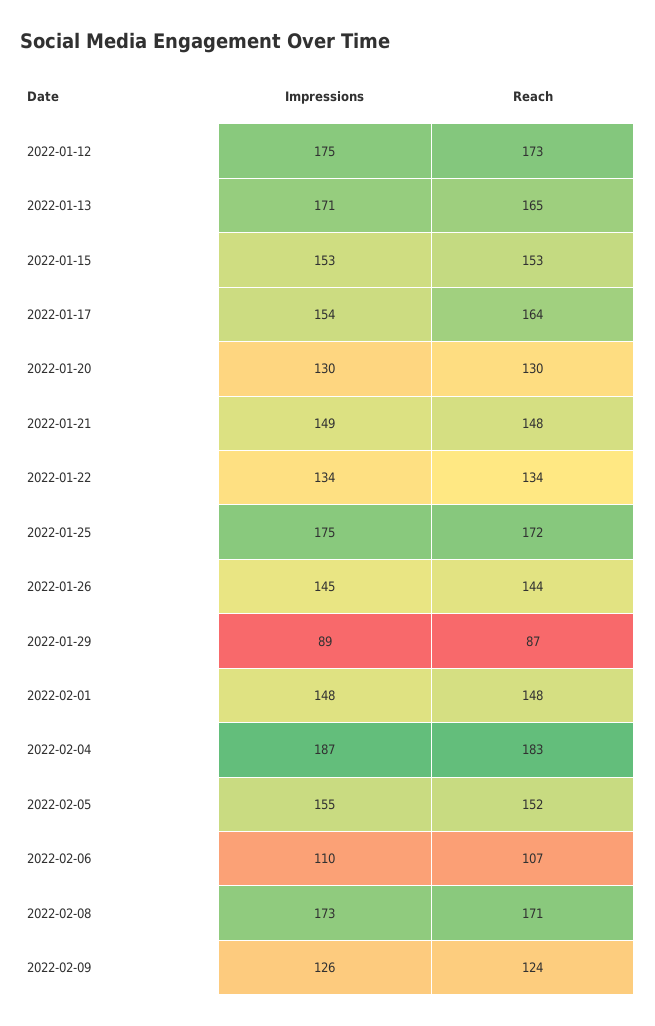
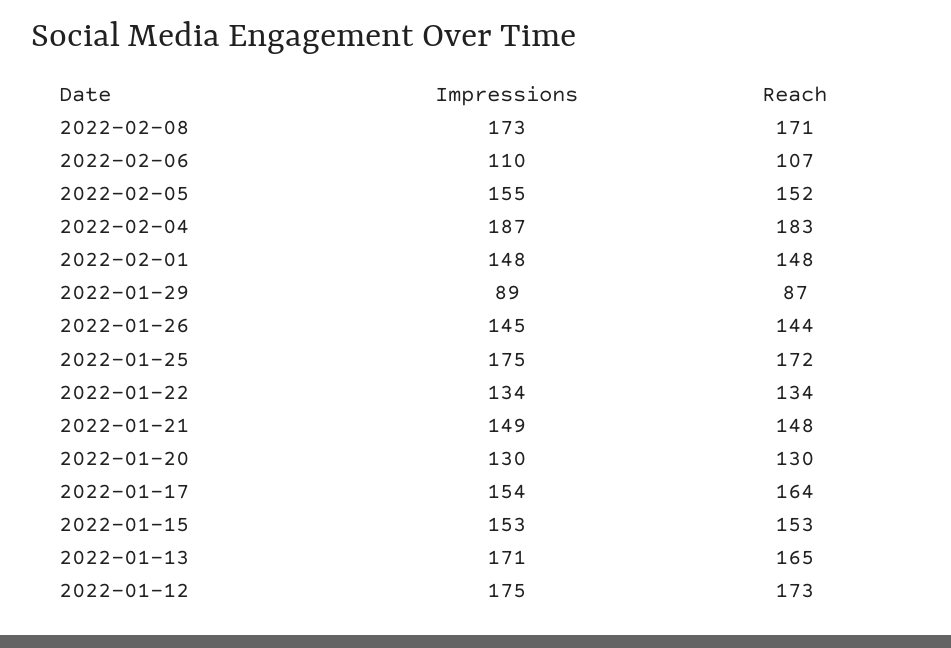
  {
    "Impressions": {
      "2022-01-12": 175,
      "2022-01-13": 171,
      "2022-01-15": 153,
      "2022-01-17": 154,
      "2022-01-20": 130,
      "2022-01-21": 149,
      "2022-01-22": 134,
      "2022-01-25": 175,
      "2022-01-26": 145,
      "2022-01-29": 89,
      "2022-02-01": 148,
      "2022-02-04": 187,
      "2022-02-05": 155,
      "2022-02-06": 110,
-     "2022-02-08": 173,
+     "2022-02-08": 173
-     "2022-02-09": 126
    },
    "Reach": {
      "2022-01-12": 173,
      "2022-01-13": 165,
      "2022-01-15": 153,
      "2022-01-17": 164,
      "2022-01-20": 130,
      "2022-01-21": 148,
      "2022-01-22": 134,
      "2022-01-25": 172,
      "2022-01-26": 144,
      "2022-01-29": 87,
      "2022-02-01": 148,
      "2022-02-04": 183,
      "2022-02-05": 152,
      "2022-02-06": 107,
-     "2022-02-08": 171,
+     "2022-02-08": 171
-     "2022-02-09": 124
    }
  }

